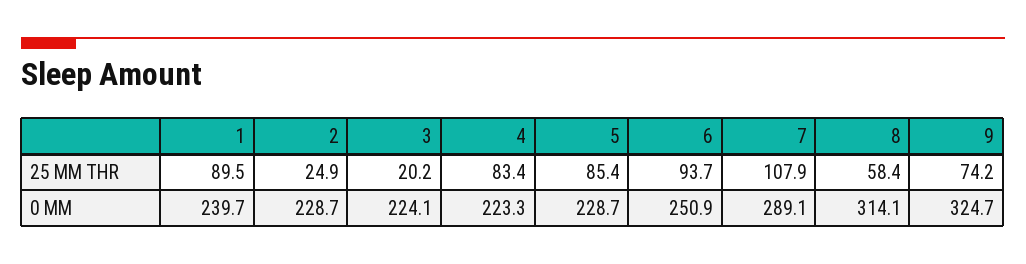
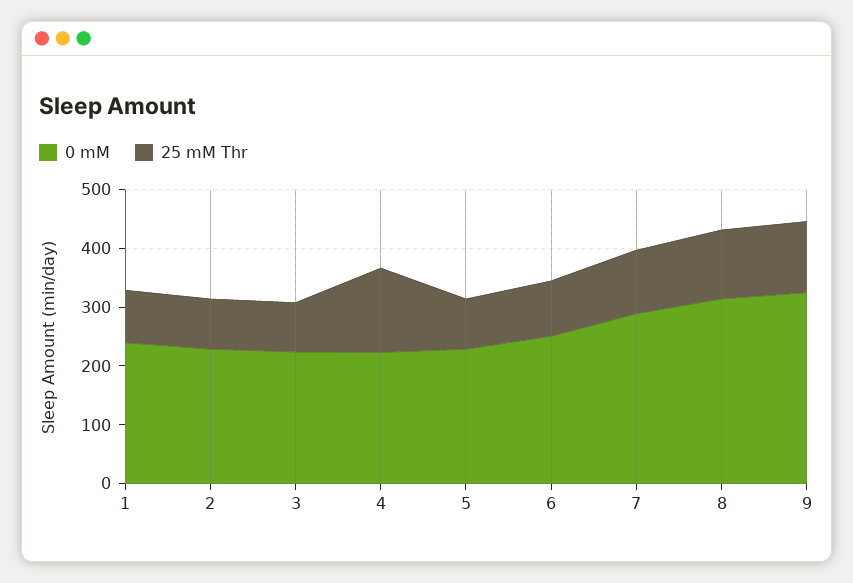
  {
    "25 MM THR": {
      "1": 89.5,
-     "2": 24.9,
+     "2": 80,
-     "3": 20.2,
+     "3": 80,
-     "4": 83.4,
+     "4": 140,
      "5": 85.4,
      "6": 93.7,
      "7": 107.9,
-     "8": 58.4,
+     "8": 120,
-     "9": 74.2
+     "9": 120
    },
    "0 MM": {
      "1": 239.7,
      "2": 228.7,
      "3": 224.1,
      "4": 223.3,
      "5": 228.7,
      "6": 250.9,
      "7": 289.1,
      "8": 314.1,
      "9": 324.7
    }
  }

